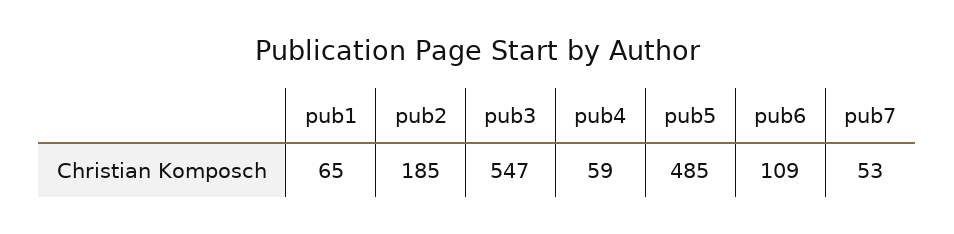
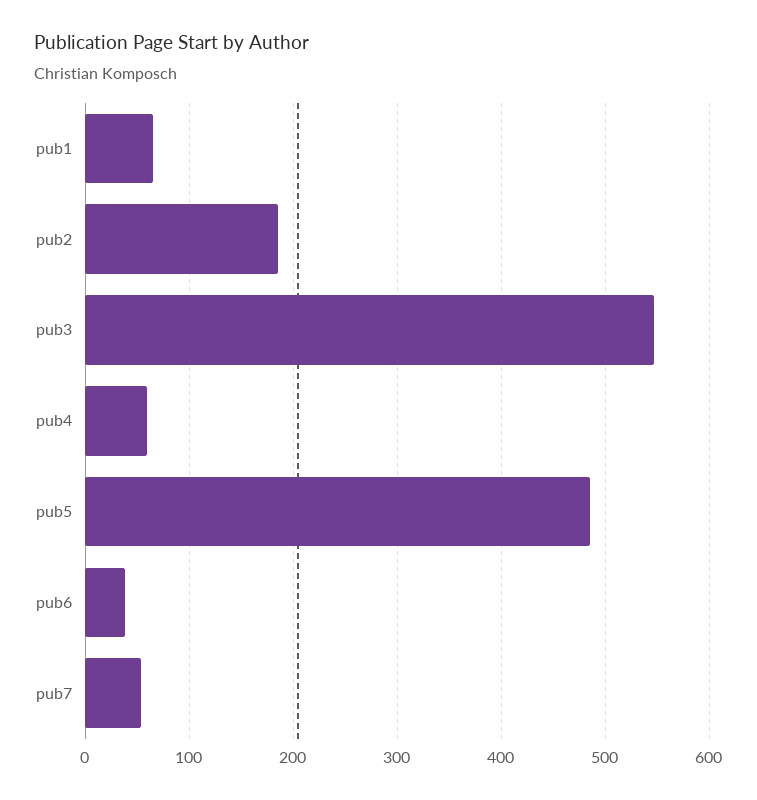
  {
    "pub1": 65,
    "pub2": 185,
    "pub3": 547,
    "pub4": 59,
    "pub5": 485,
-   "pub6": 109,
+   "pub6": 40,
    "pub7": 53
  }

